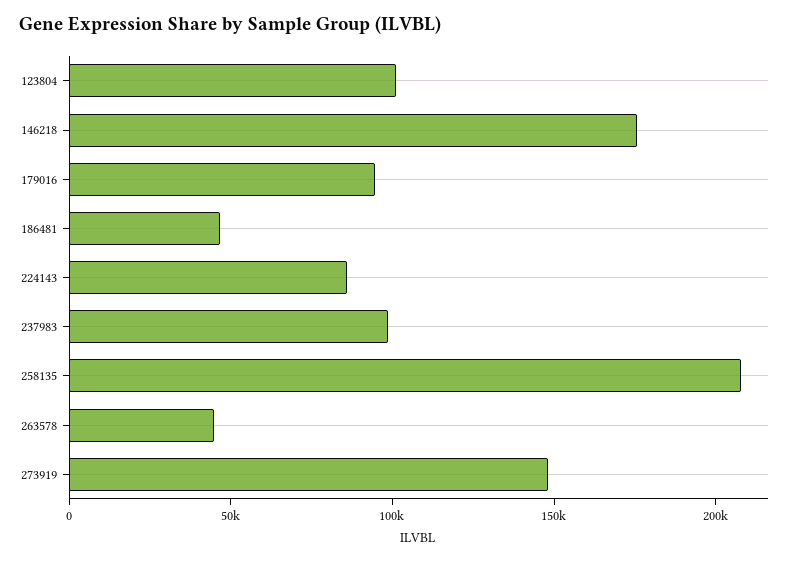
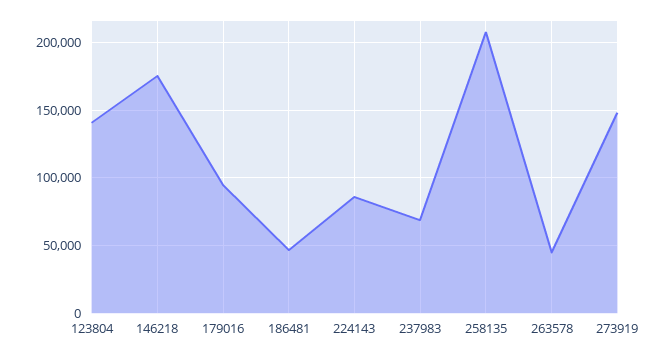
  {
-   "123804": 100000,
+   "123804": 140000,
    "146218": 175000,
    "179016": 95000,
    "186481": 45000,
    "224143": 85000,
-   "237983": 100000,
+   "237983": 70000,
    "258135": 210000,
    "263578": 45000,
    "273919": 150000
  }

